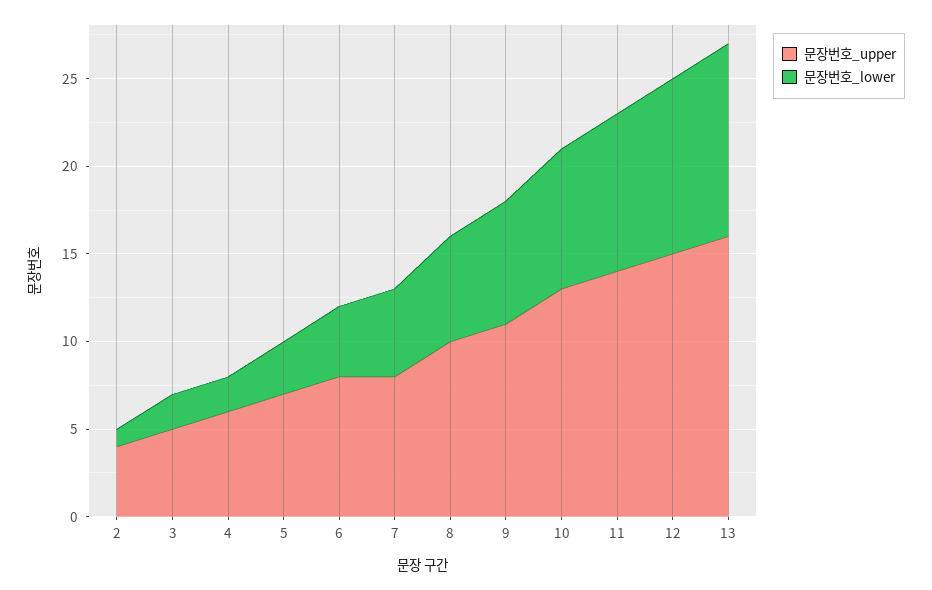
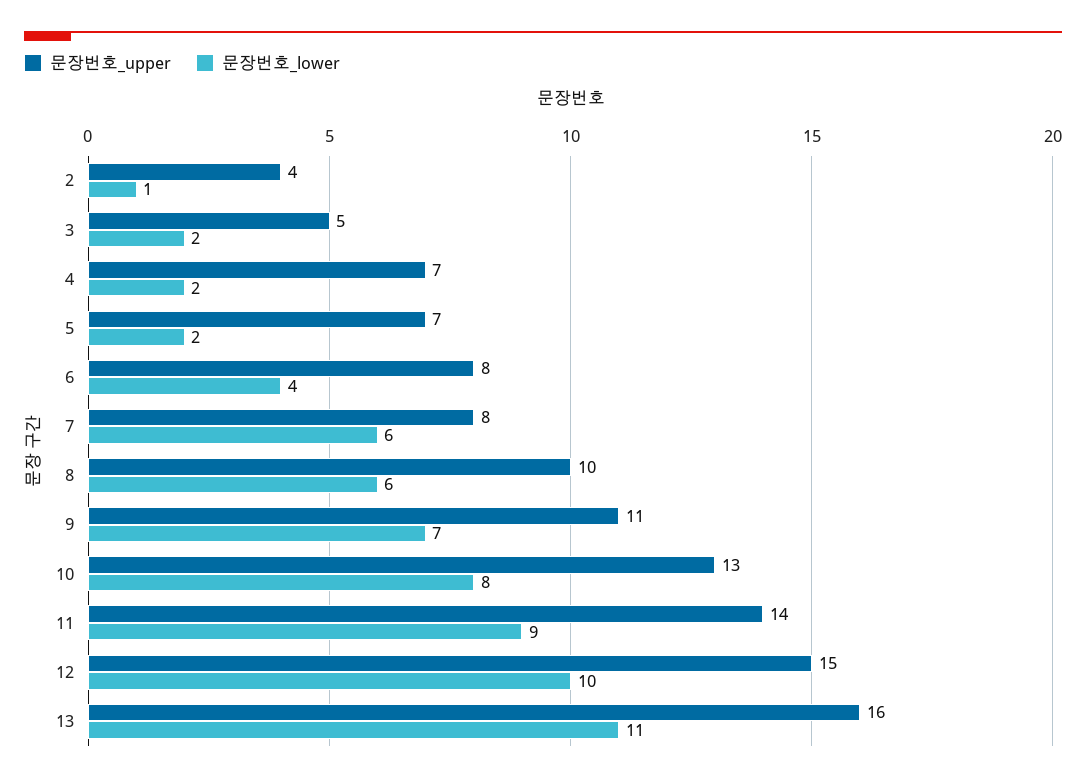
  {
    "문장번호_upper": {
      "2": 4,
      "3": 5,
-     "4": 6,
+     "4": 7,
      "5": 7,
      "6": 8,
      "7": 8,
      "8": 10,
      "9": 11,
      "10": 13,
      "11": 14,
      "12": 15,
      "13": 16
    },
    "문장번호_lower": {
      "2": 1,
      "3": 2,
      "4": 2,
-     "5": 3,
+     "5": 2,
      "6": 4,
-     "7": 5,
+     "7": 6,
      "8": 6,
      "9": 7,
      "10": 8,
      "11": 9,
      "12": 10,
      "13": 11
    }
  }

